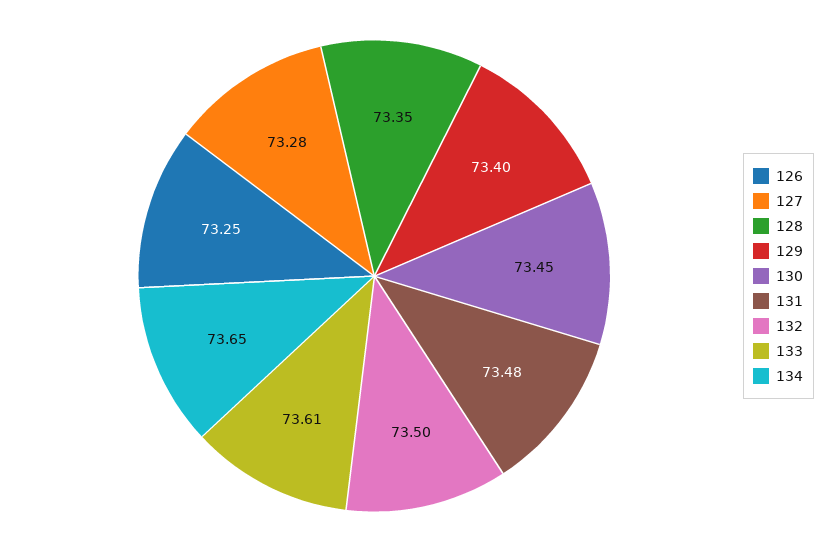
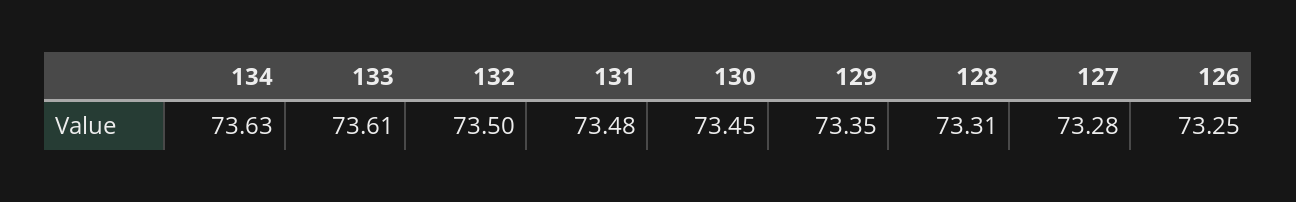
  {
    "126": 73.25,
    "127": 73.28,
-   "128": 73.35,
+   "128": 73.31,
-   "129": 73.4,
+   "129": 73.35,
    "130": 73.45,
    "131": 73.48,
    "132": 73.5,
    "133": 73.61,
-   "134": 73.65
+   "134": 73.63
  }

